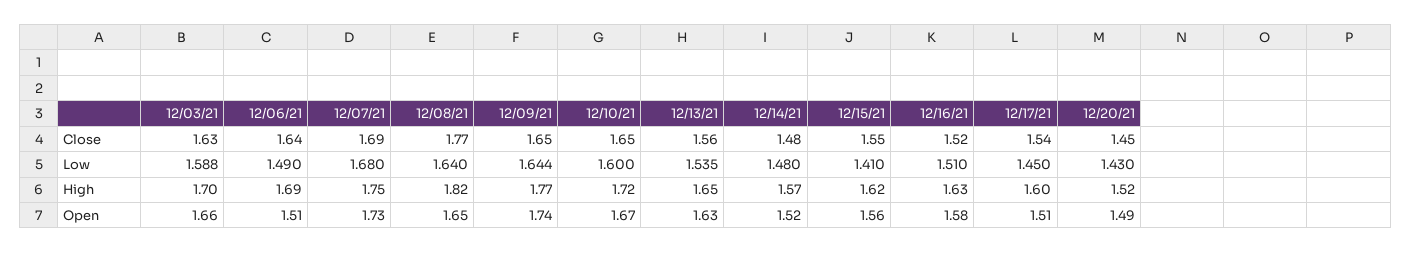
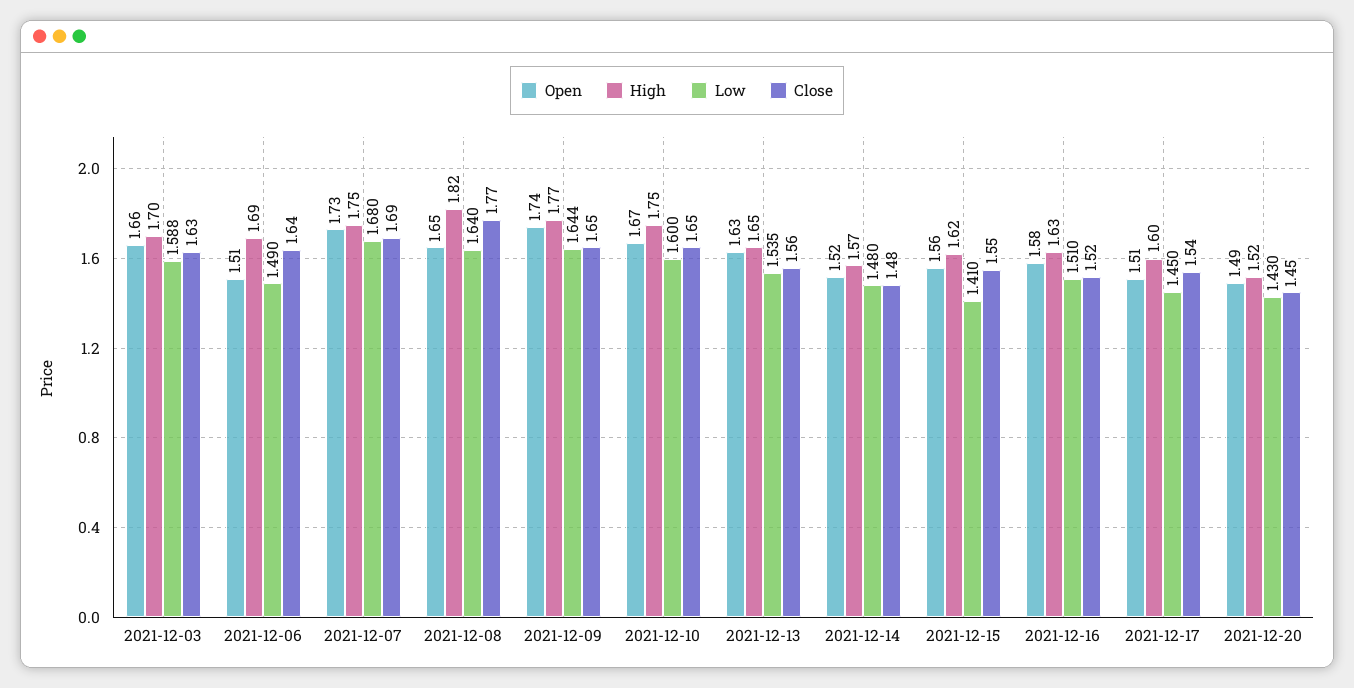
  {
    "Close": {
      "12/03/21": 1.63,
      "12/06/21": 1.64,
      "12/07/21": 1.69,
      "12/08/21": 1.77,
      "12/09/21": 1.65,
      "12/10/21": 1.65,
      "12/13/21": 1.56,
      "12/14/21": 1.48,
      "12/15/21": 1.55,
      "12/16/21": 1.52,
      "12/17/21": 1.54,
      "12/20/21": 1.45
    },
    "Low": {
      "12/03/21": 1.588,
      "12/06/21": 1.49,
      "12/07/21": 1.68,
      "12/08/21": 1.64,
      "12/09/21": 1.644,
      "12/10/21": 1.6,
      "12/13/21": 1.535,
      "12/14/21": 1.48,
      "12/15/21": 1.41,
      "12/16/21": 1.51,
      "12/17/21": 1.45,
      "12/20/21": 1.43
    },
    "High": {
      "12/03/21": 1.7,
      "12/06/21": 1.69,
      "12/07/21": 1.75,
      "12/08/21": 1.82,
      "12/09/21": 1.77,
-     "12/10/21": 1.72,
+     "12/10/21": 1.75,
      "12/13/21": 1.65,
      "12/14/21": 1.57,
      "12/15/21": 1.62,
      "12/16/21": 1.63,
      "12/17/21": 1.6,
      "12/20/21": 1.52
    },
    "Open": {
      "12/03/21": 1.66,
      "12/06/21": 1.51,
      "12/07/21": 1.73,
      "12/08/21": 1.65,
      "12/09/21": 1.74,
      "12/10/21": 1.67,
      "12/13/21": 1.63,
      "12/14/21": 1.52,
      "12/15/21": 1.56,
      "12/16/21": 1.58,
      "12/17/21": 1.51,
      "12/20/21": 1.49
    }
  }

